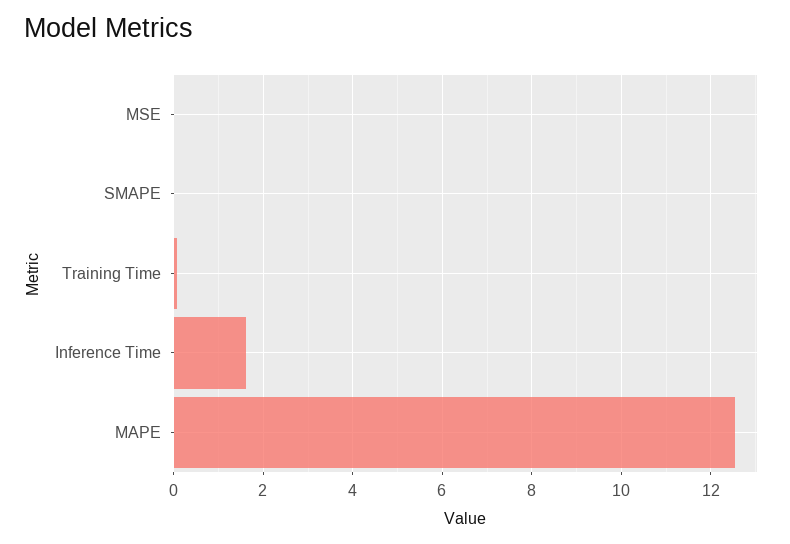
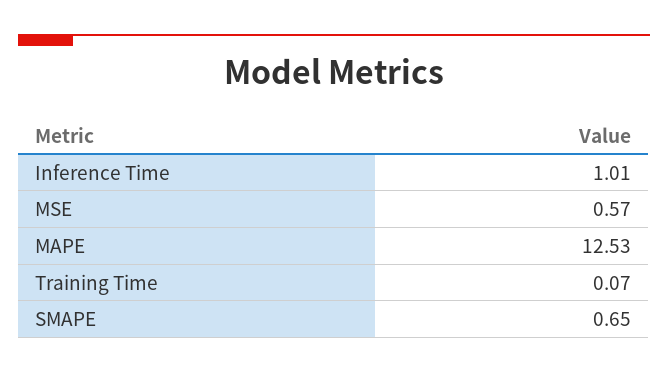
  {
-   "MSE": 0,
+   "MSE": 0.57,
-   "SMAPE": 0,
+   "SMAPE": 0.65,
    "Training Time": 0.07,
-   "Inference Time": 1.6,
+   "Inference Time": 1.01,
    "MAPE": 12.53
  }

